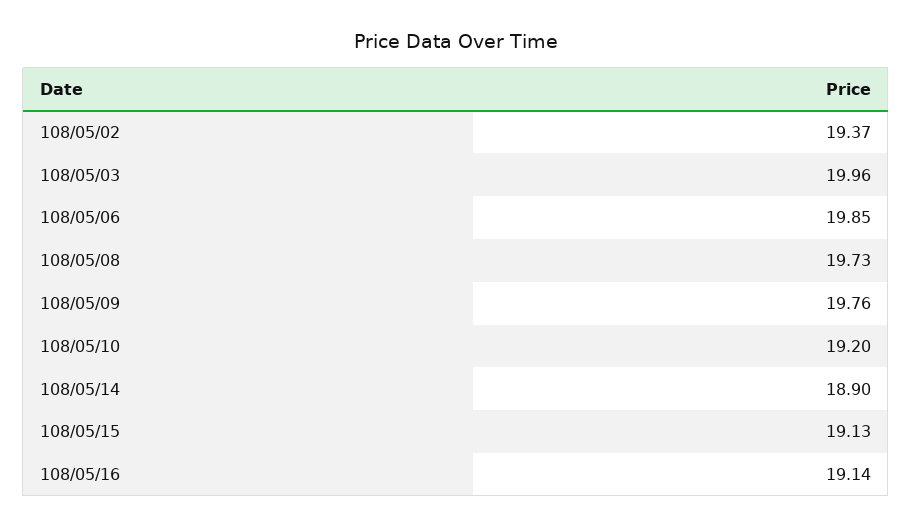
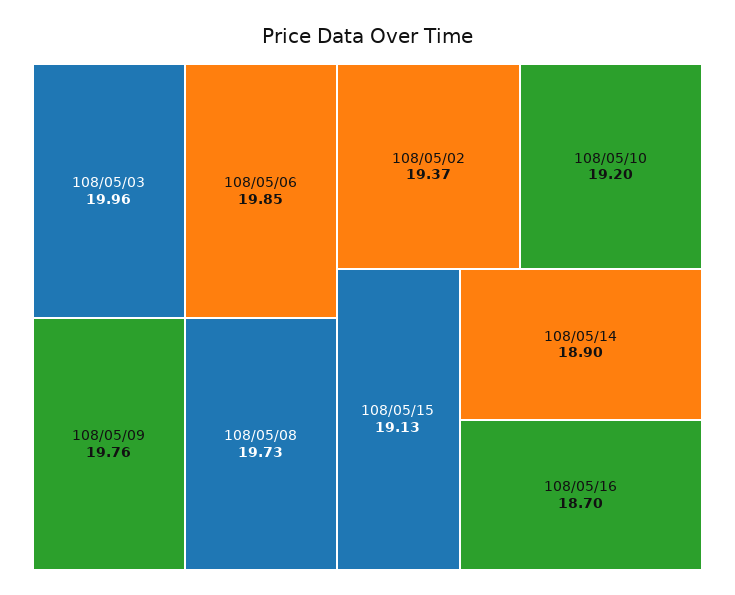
  {
    "108/05/02": 19.37,
    "108/05/03": 19.96,
    "108/05/06": 19.85,
    "108/05/08": 19.73,
    "108/05/09": 19.76,
    "108/05/10": 19.2,
    "108/05/14": 18.9,
    "108/05/15": 19.13,
-   "108/05/16": 19.14
+   "108/05/16": 18.7
  }

